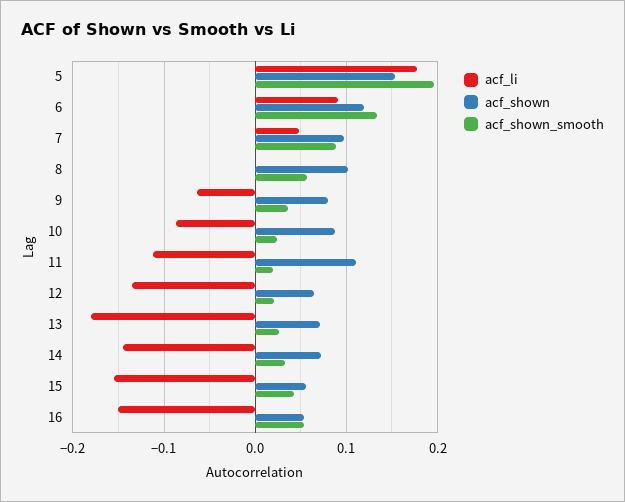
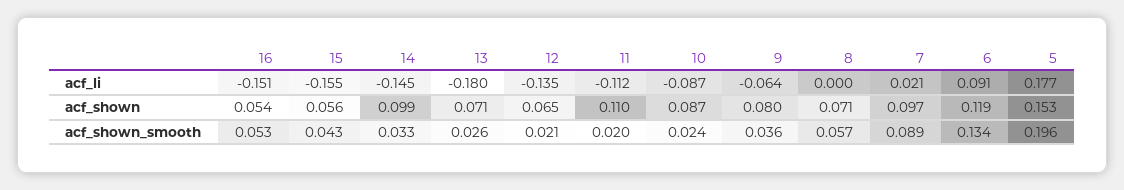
  {
    "acf_li": {
      "5": 0.177,
      "6": 0.091,
-     "7": 0.05,
+     "7": 0.021,
      "8": 0,
      "9": -0.064,
      "10": -0.087,
      "11": -0.112,
      "12": -0.135,
      "13": -0.18,
      "14": -0.145,
      "15": -0.155,
      "16": -0.151
    },
    "acf_shown": {
      "5": 0.153,
      "6": 0.119,
      "7": 0.097,
-     "8": 0.1,
+     "8": 0.071,
      "9": 0.08,
      "10": 0.087,
      "11": 0.11,
      "12": 0.065,
      "13": 0.071,
-     "14": 0.07,
+     "14": 0.099,
      "15": 0.056,
      "16": 0.054
    },
    "acf_shown_smooth": {
      "5": 0.196,
      "6": 0.134,
      "7": 0.089,
      "8": 0.057,
      "9": 0.036,
      "10": 0.024,
      "11": 0.02,
      "12": 0.021,
      "13": 0.026,
      "14": 0.033,
      "15": 0.043,
      "16": 0.053
    }
  }

